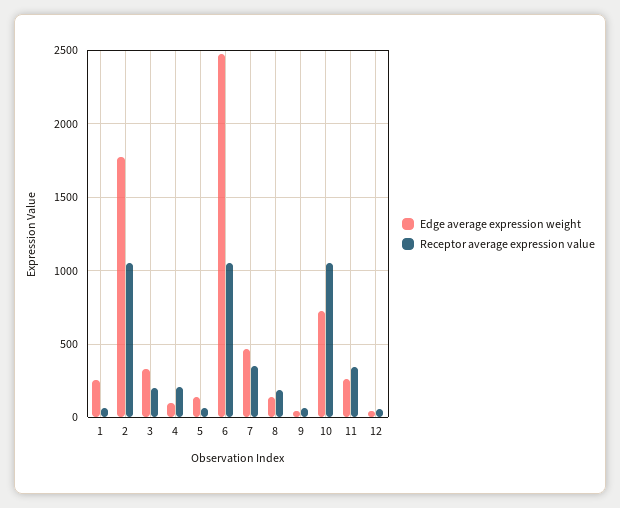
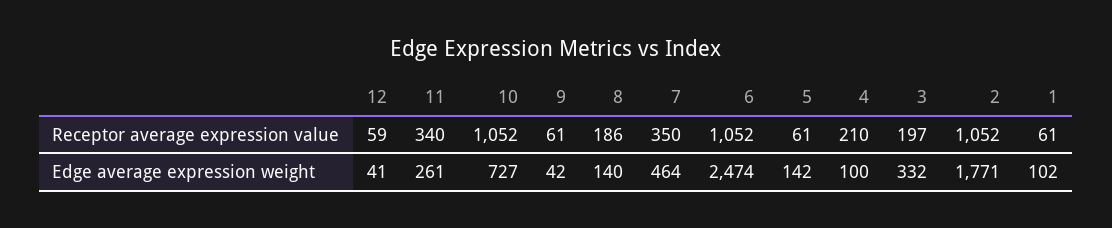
  {
    "Edge average expression weight": {
-     "1": 250,
+     "1": 102,
      "2": 1771,
      "3": 332,
      "4": 100,
      "5": 142,
      "6": 2474,
      "7": 464,
      "8": 140,
      "9": 42,
      "10": 727,
      "11": 261,
      "12": 41
    },
    "Receptor average expression value": {
      "1": 61,
      "2": 1052,
      "3": 197,
      "4": 210,
      "5": 61,
      "6": 1052,
      "7": 350,
      "8": 186,
      "9": 61,
      "10": 1052,
      "11": 340,
      "12": 59
    }
  }

